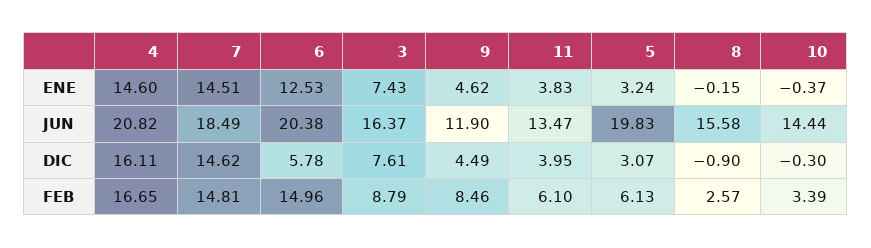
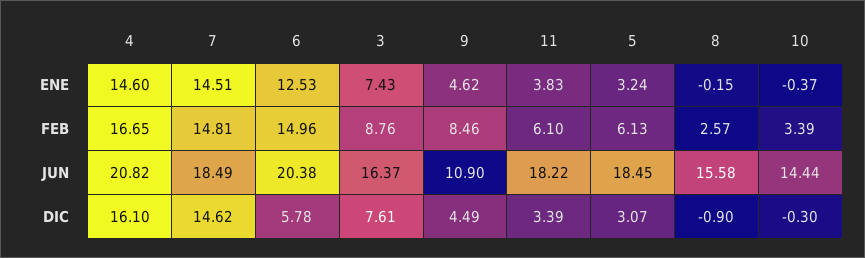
  {
    "4": {
      "ENE": 14.6,
      "JUN": 20.82,
-     "DIC": 16.11,
+     "DIC": 16.1,
      "FEB": 16.65
    },
    "7": {
      "ENE": 14.51,
      "JUN": 18.49,
      "DIC": 14.62,
      "FEB": 14.81
    },
    "6": {
      "ENE": 12.53,
      "JUN": 20.38,
      "DIC": 5.78,
      "FEB": 14.96
    },
    "3": {
      "ENE": 7.43,
      "JUN": 16.37,
      "DIC": 7.61,
-     "FEB": 8.79
+     "FEB": 8.76
    },
    "9": {
      "ENE": 4.62,
-     "JUN": 11.9,
+     "JUN": 10.9,
      "DIC": 4.49,
      "FEB": 8.46
    },
    "11": {
      "ENE": 3.83,
-     "JUN": 13.47,
+     "JUN": 18.22,
-     "DIC": 3.95,
+     "DIC": 3.39,
      "FEB": 6.1
    },
    "5": {
      "ENE": 3.24,
-     "JUN": 19.83,
+     "JUN": 18.45,
      "DIC": 3.07,
      "FEB": 6.13
    },
    "8": {
      "ENE": -0.15,
      "JUN": 15.58,
      "DIC": -0.9,
      "FEB": 2.57
    },
    "10": {
      "ENE": -0.37,
      "JUN": 14.44,
      "DIC": -0.3,
      "FEB": 3.39
    }
  }

